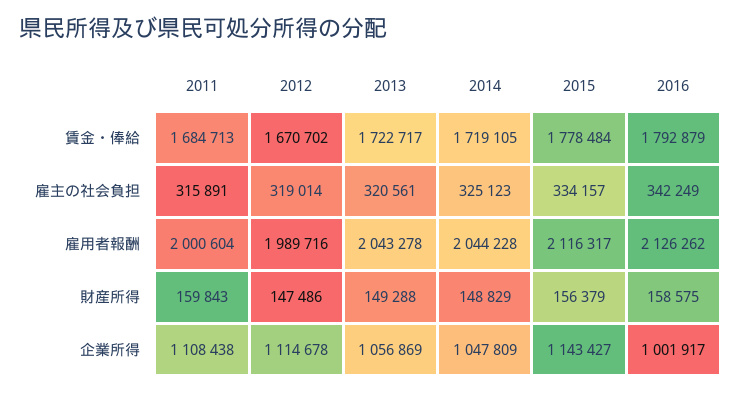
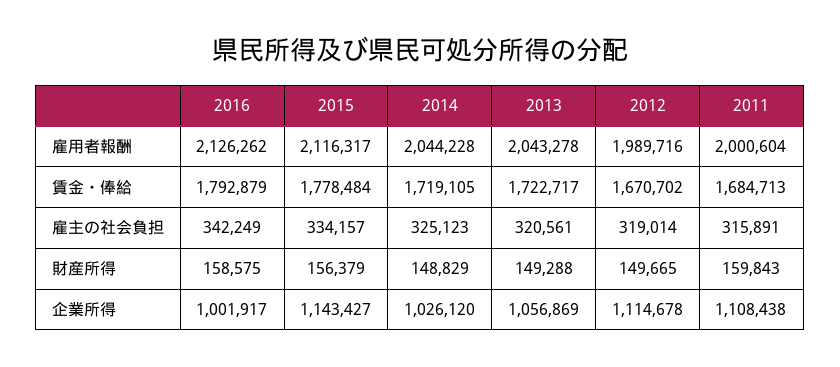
  {
    "2011": {
      "賃金・俸給": 1684713,
      "雇主の社会負担": 315891,
      "雇用者報酬": 2000604,
      "財産所得": 159843,
      "企業所得": 1108438
    },
    "2012": {
      "賃金・俸給": 1670702,
      "雇主の社会負担": 319014,
      "雇用者報酬": 1989716,
-     "財産所得": 147486,
+     "財産所得": 149665,
      "企業所得": 1114678
    },
    "2013": {
      "賃金・俸給": 1722717,
      "雇主の社会負担": 320561,
      "雇用者報酬": 2043278,
      "財産所得": 149288,
      "企業所得": 1056869
    },
    "2014": {
      "賃金・俸給": 1719105,
      "雇主の社会負担": 325123,
      "雇用者報酬": 2044228,
      "財産所得": 148829,
-     "企業所得": 1047809
+     "企業所得": 1026120
    },
    "2015": {
      "賃金・俸給": 1778484,
      "雇主の社会負担": 334157,
      "雇用者報酬": 2116317,
      "財産所得": 156379,
      "企業所得": 1143427
    },
    "2016": {
      "賃金・俸給": 1792879,
      "雇主の社会負担": 342249,
      "雇用者報酬": 2126262,
      "財産所得": 158575,
      "企業所得": 1001917
    }
  }

